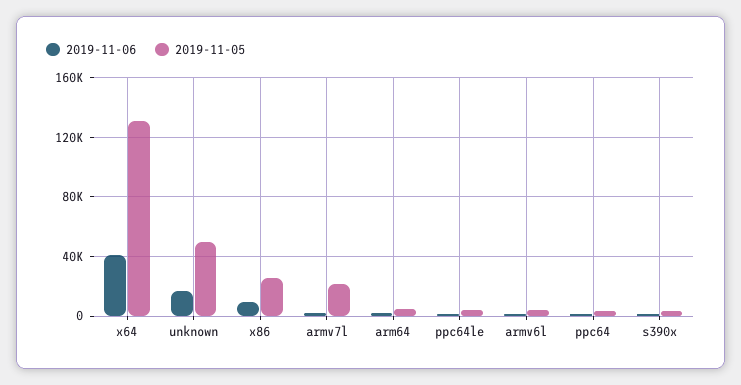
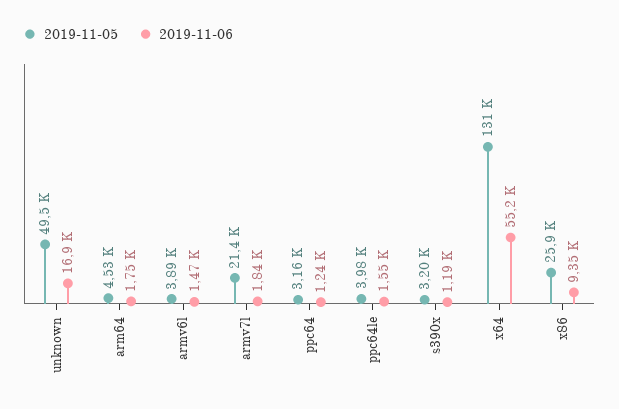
  {
    "2019-11-06": {
-     "x64": 40000,
+     "x64": 55200,
      "unknown": 16900,
      "x86": 9350,
      "armv7l": 1840,
      "arm64": 1750,
      "ppc64le": 1550,
      "armv6l": 1470,
      "ppc64": 1240,
      "s390x": 1190
    },
    "2019-11-05": {
      "x64": 131000,
      "unknown": 49500,
      "x86": 25900,
      "armv7l": 21400,
      "arm64": 4530,
      "ppc64le": 3980,
      "armv6l": 3890,
      "ppc64": 3160,
      "s390x": 3200
    }
  }

